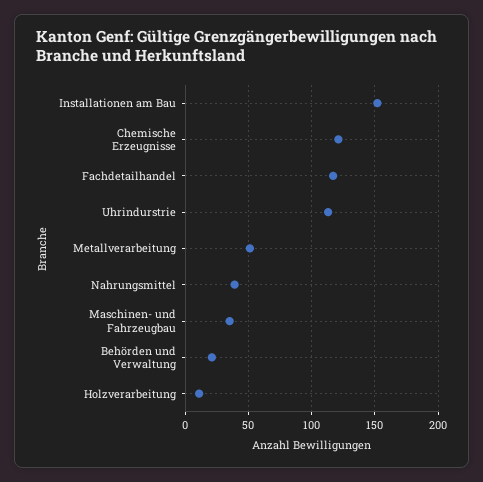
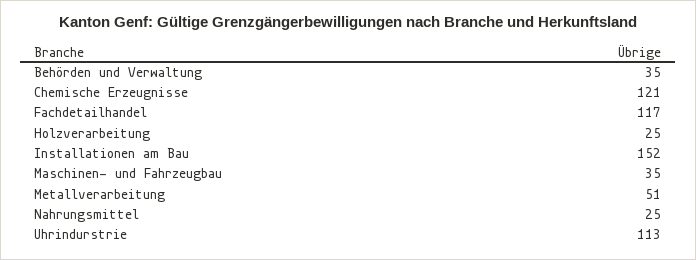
  {
    "Installationen am Bau": 152,
    "Chemische Erzeugnisse": 121,
    "Fachdetailhandel": 117,
    "Uhrindurstrie": 113,
    "Metallverarbeitung": 51,
-   "Nahrungsmittel": 40,
+   "Nahrungsmittel": 25,
    "Maschinen- und Fahrzeugbau": 35,
-   "Behörden und Verwaltung": 20,
+   "Behörden und Verwaltung": 35,
-   "Holzverarbeitung": 10
+   "Holzverarbeitung": 25
  }

